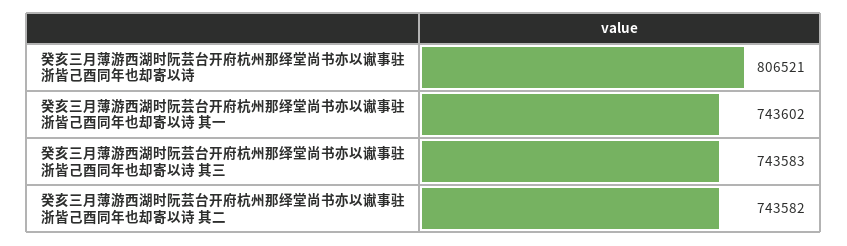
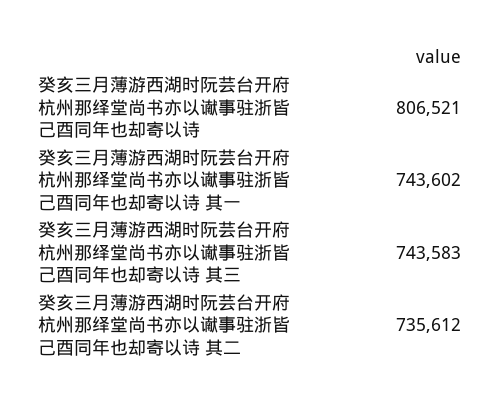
  {
    "癸亥三月薄游西湖时阮芸台开府杭州那绎堂尚书亦以谳事驻浙皆己酉同年也却寄以诗": 806521,
    "癸亥三月薄游西湖时阮芸台开府杭州那绎堂尚书亦以谳事驻浙皆己酉同年也却寄以诗 其一": 743602,
    "癸亥三月薄游西湖时阮芸台开府杭州那绎堂尚书亦以谳事驻浙皆己酉同年也却寄以诗 其三": 743583,
-   "癸亥三月薄游西湖时阮芸台开府杭州那绎堂尚书亦以谳事驻浙皆己酉同年也却寄以诗 其二": 743582
+   "癸亥三月薄游西湖时阮芸台开府杭州那绎堂尚书亦以谳事驻浙皆己酉同年也却寄以诗 其二": 735612
  }

